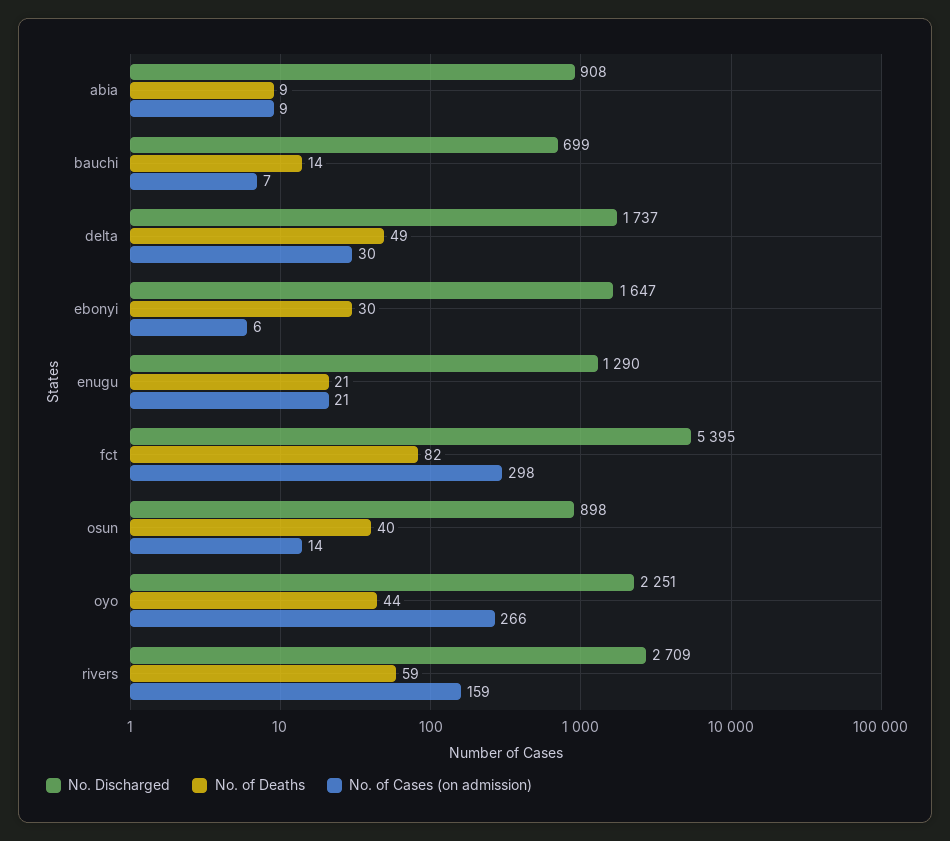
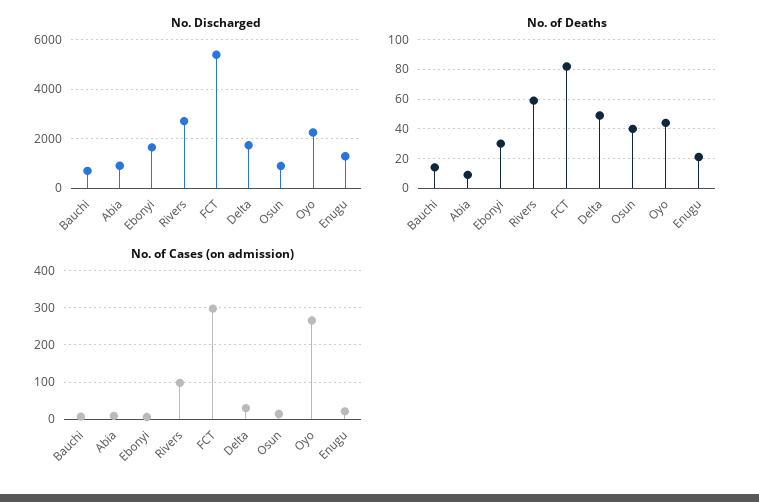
  {
    "No. Discharged": {
      "abia": 908,
      "bauchi": 699,
      "delta": 1737,
      "ebonyi": 1647,
      "enugu": 1290,
      "fct": 5395,
      "osun": 898,
      "oyo": 2251,
      "rivers": 2709
    },
    "No. of Deaths": {
      "abia": 9,
      "bauchi": 14,
      "delta": 49,
      "ebonyi": 30,
      "enugu": 21,
      "fct": 82,
      "osun": 40,
      "oyo": 44,
      "rivers": 59
    },
    "No. of Cases (on admission)": {
      "abia": 9,
      "bauchi": 7,
      "delta": 30,
      "ebonyi": 6,
      "enugu": 21,
      "fct": 298,
      "osun": 14,
      "oyo": 266,
-     "rivers": 159
+     "rivers": 100
    }
  }

